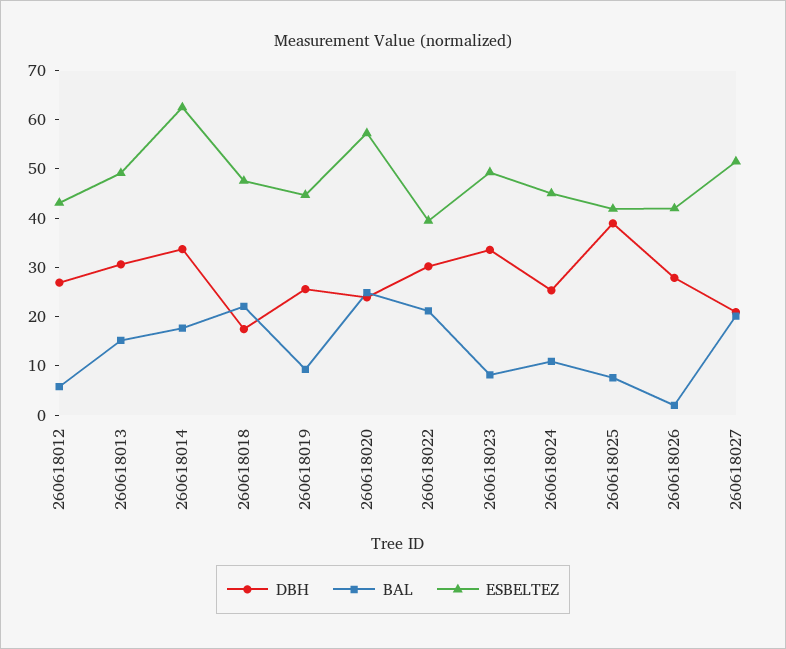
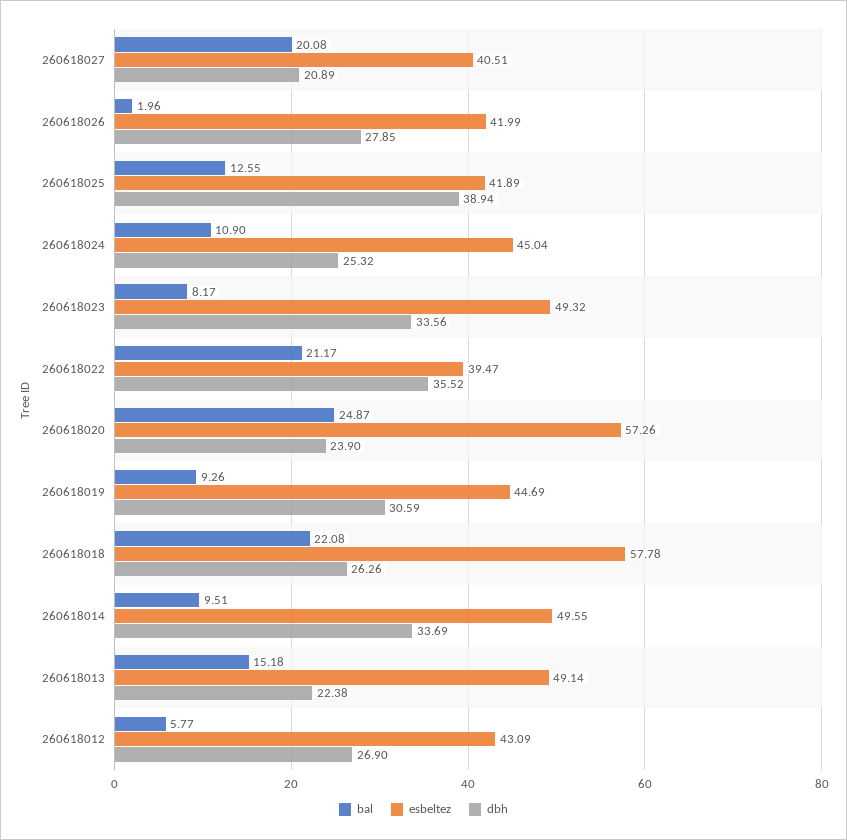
  {
    "DBH": {
      "260618012": 26.9,
-     "260618013": 30,
+     "260618013": 22.38,
      "260618014": 33.69,
-     "260618018": 18,
+     "260618018": 26.26,
-     "260618019": 26,
+     "260618019": 30.59,
      "260618020": 23.9,
-     "260618022": 30,
+     "260618022": 35.52,
      "260618023": 33.56,
      "260618024": 25.32,
      "260618025": 38.94,
      "260618026": 27.85,
      "260618027": 20.89
    },
    "BAL": {
      "260618012": 5.77,
      "260618013": 15.18,
-     "260618014": 18,
+     "260618014": 9.51,
      "260618018": 22.08,
      "260618019": 9.26,
      "260618020": 24.87,
      "260618022": 21.17,
      "260618023": 8.17,
      "260618024": 10.9,
-     "260618025": 8,
+     "260618025": 12.55,
      "260618026": 1.96,
      "260618027": 20.08
    },
    "ESBELTEZ": {
      "260618012": 43.09,
      "260618013": 49.14,
-     "260618014": 62,
+     "260618014": 49.55,
-     "260618018": 48,
+     "260618018": 57.78,
      "260618019": 44.69,
      "260618020": 57.26,
      "260618022": 39.47,
      "260618023": 49.32,
      "260618024": 45.04,
      "260618025": 41.89,
      "260618026": 41.99,
-     "260618027": 52
+     "260618027": 40.51
    }
  }

